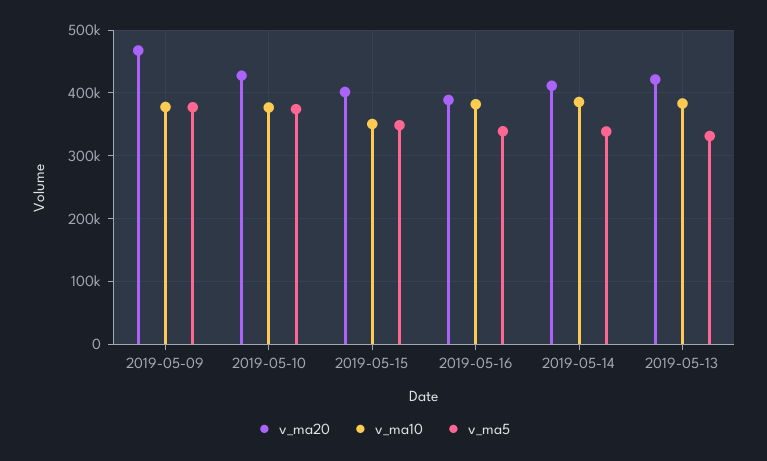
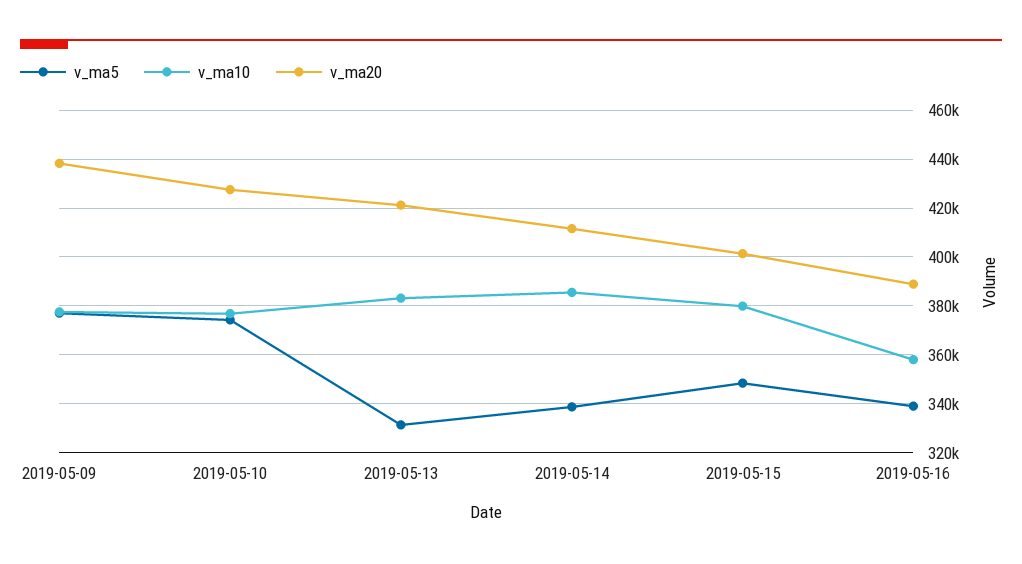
  {
    "v_ma20": {
-     "2019-05-09": 470000,
+     "2019-05-09": 437500,
      "2019-05-10": 427500,
      "2019-05-15": 402500,
      "2019-05-16": 390000,
      "2019-05-14": 412500,
      "2019-05-13": 420000
    },
    "v_ma10": {
      "2019-05-09": 377500,
      "2019-05-10": 377500,
-     "2019-05-15": 350000,
+     "2019-05-15": 380000,
-     "2019-05-16": 380000,
+     "2019-05-16": 357500,
      "2019-05-14": 385000,
      "2019-05-13": 382500
    },
    "v_ma5": {
      "2019-05-09": 377500,
      "2019-05-10": 375000,
      "2019-05-15": 347500,
      "2019-05-16": 340000,
      "2019-05-14": 337500,
      "2019-05-13": 332500
    }
  }

